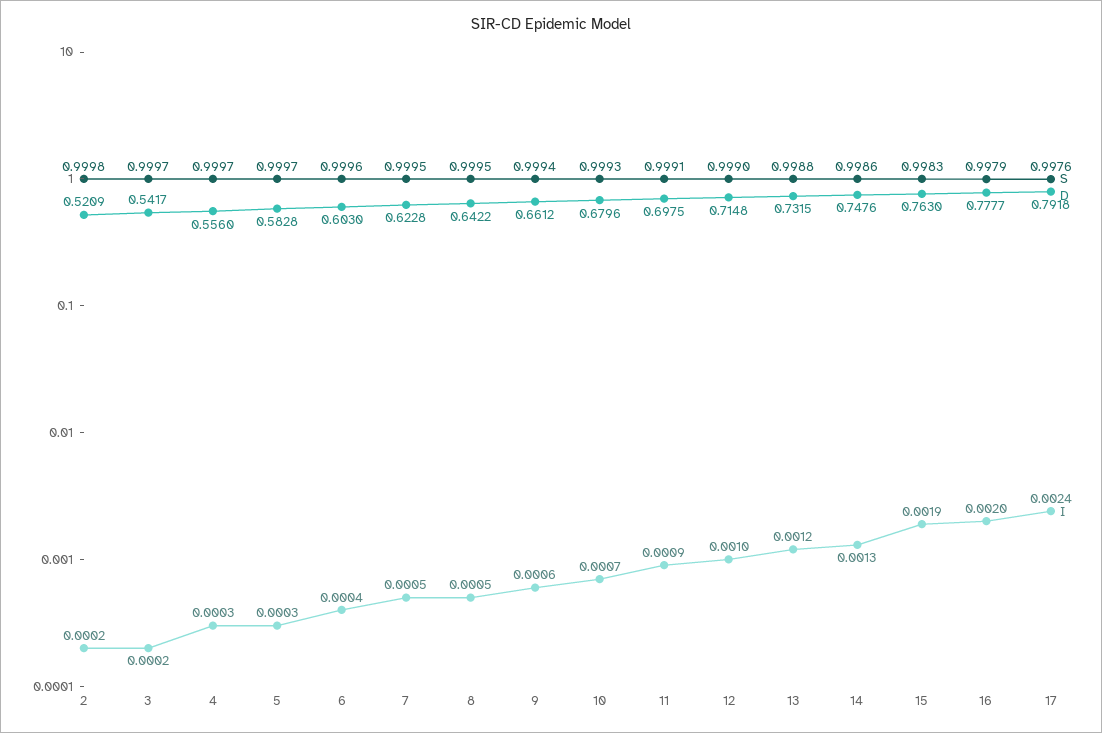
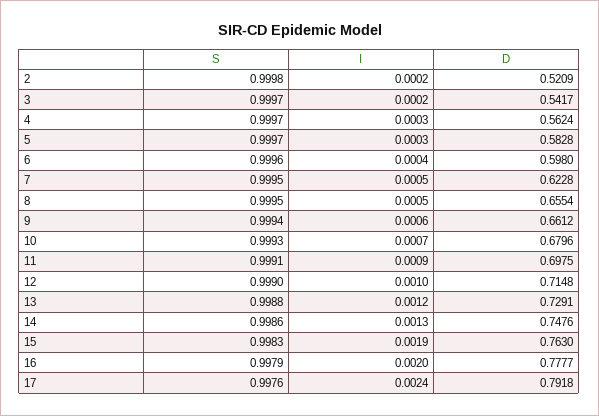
  {
    "S": {
      "2": 0.9998,
      "3": 0.9997,
      "4": 0.9997,
      "5": 0.9997,
      "6": 0.9996,
      "7": 0.9995,
      "8": 0.9995,
      "9": 0.9994,
      "10": 0.9993,
      "11": 0.9991,
      "12": 0.999,
      "13": 0.9988,
      "14": 0.9986,
      "15": 0.9983,
      "16": 0.9979,
      "17": 0.9976
    },
    "D": {
      "2": 0.5209,
      "3": 0.5417,
-     "4": 0.556,
+     "4": 0.5624,
      "5": 0.5828,
-     "6": 0.603,
+     "6": 0.598,
      "7": 0.6228,
-     "8": 0.6422,
+     "8": 0.6554,
      "9": 0.6612,
      "10": 0.6796,
      "11": 0.6975,
      "12": 0.7148,
-     "13": 0.7315,
+     "13": 0.7291,
      "14": 0.7476,
      "15": 0.763,
      "16": 0.7777,
      "17": 0.7918
    },
    "I": {
      "2": 0.0002,
      "3": 0.0002,
      "4": 0.0003,
      "5": 0.0003,
      "6": 0.0004,
      "7": 0.0005,
      "8": 0.0005,
      "9": 0.0006,
      "10": 0.0007,
      "11": 0.0009,
      "12": 0.001,
      "13": 0.0012,
      "14": 0.0013,
      "15": 0.0019,
      "16": 0.002,
      "17": 0.0024
    }
  }

